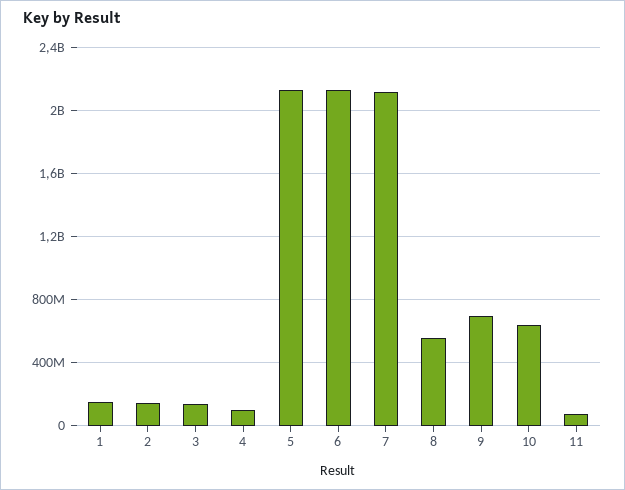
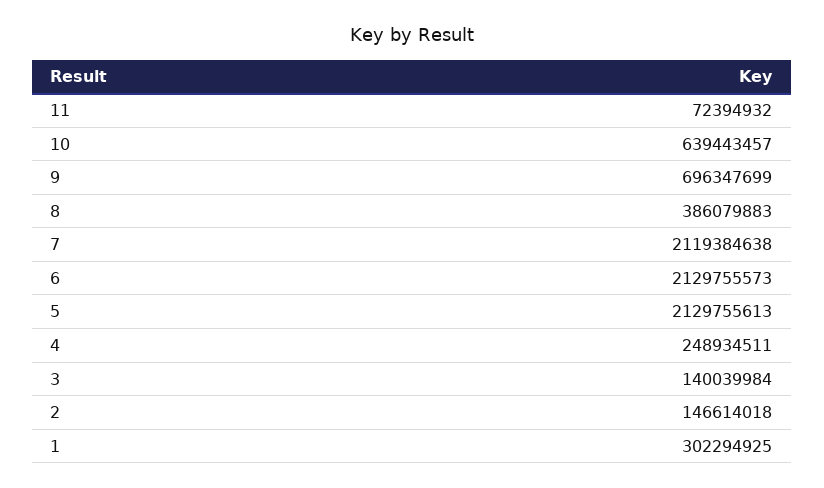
  {
-   "1": 150000000,
+   "1": 302294925,
    "2": 146614018,
    "3": 140039984,
-   "4": 100000000,
+   "4": 248934511,
    "5": 2129755613,
    "6": 2129755573,
    "7": 2119384638,
-   "8": 550000000,
+   "8": 386079883,
    "9": 696347699,
    "10": 639443457,
    "11": 72394932
  }

